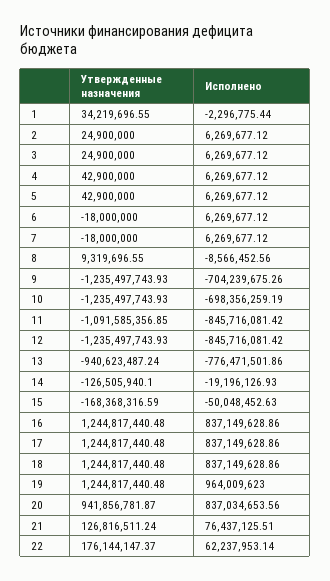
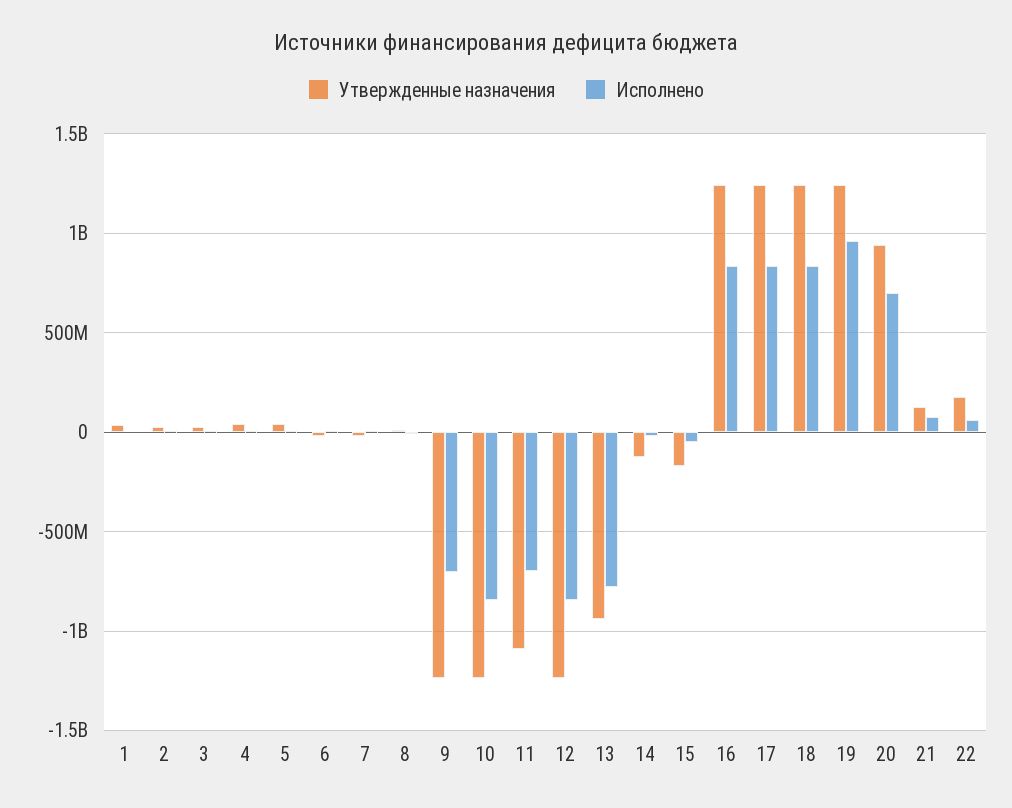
  {
    "Утвержденные назначения": {
      "1": 34219696.55,
      "2": 24900000,
      "3": 24900000,
      "4": 42900000,
      "5": 42900000,
      "6": -18000000,
      "7": -18000000,
      "8": 9319696.55,
      "9": -1235497743.93,
      "10": -1235497743.93,
      "11": -1091585356.85,
      "12": -1235497743.93,
      "13": -940623487.24,
      "14": -126505940.1,
      "15": -168368316.59,
      "16": 1244817440.48,
      "17": 1244817440.48,
      "18": 1244817440.48,
      "19": 1244817440.48,
      "20": 941856781.87,
      "21": 126816511.24,
      "22": 176144147.37
    },
    "Исполнено": {
      "1": -2296775.44,
      "2": 6269677.12,
      "3": 6269677.12,
      "4": 6269677.12,
      "5": 6269677.12,
      "6": 6269677.12,
      "7": 6269677.12,
      "8": -8566452.56,
      "9": -704239675.26,
-     "10": -698356259.19,
+     "10": -850000000,
-     "11": -845716081.42,
+     "11": -700000000,
      "12": -845716081.42,
      "13": -776471501.86,
      "14": -19196126.93,
      "15": -50048452.63,
      "16": 837149628.86,
      "17": 837149628.86,
      "18": 837149628.86,
      "19": 964009623,
-     "20": 837034653.56,
+     "20": 700000000,
      "21": 76437125.51,
      "22": 62237953.14
    }
  }

